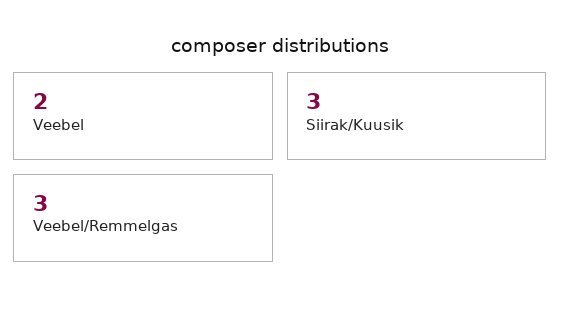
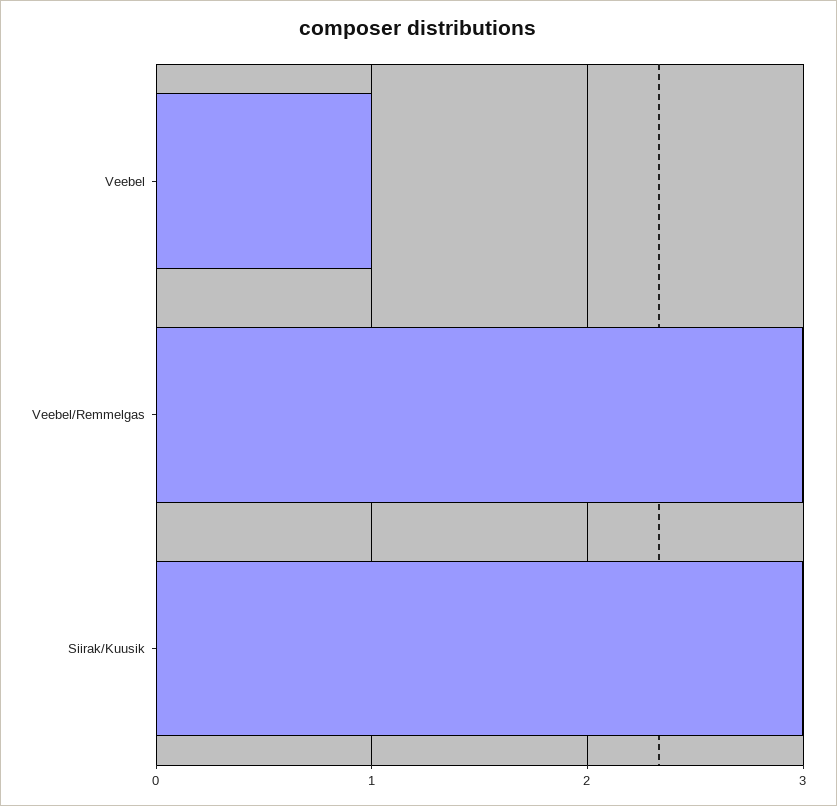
  {
-   "Veebel": 2,
+   "Veebel": 1,
    "Siirak/Kuusik": 3,
    "Veebel/Remmelgas": 3
  }

